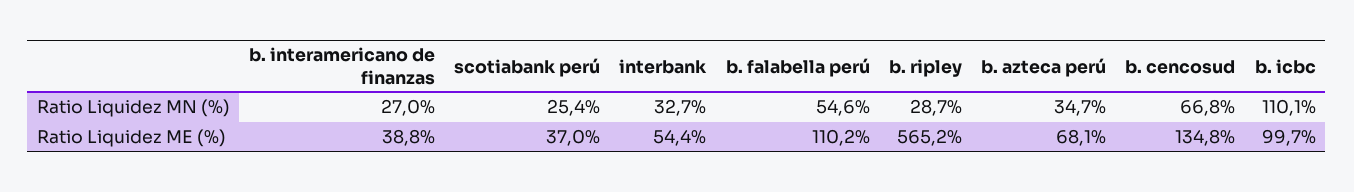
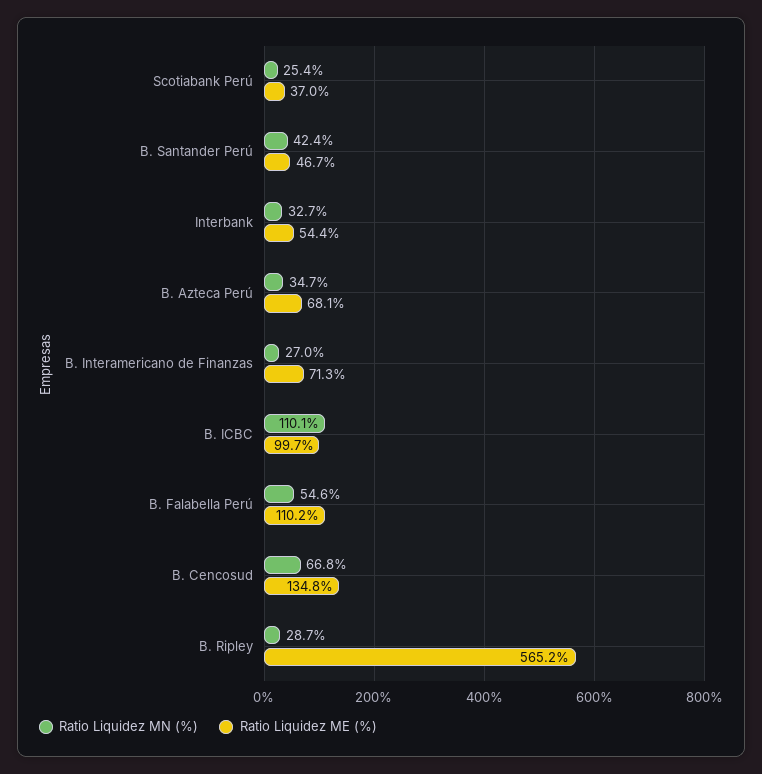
  {
    "Ratio Liquidez MN (%)": {
      "b. interamericano de finanzas": 27,
      "scotiabank perú": 25.4,
      "interbank": 32.7,
      "b. falabella perú": 54.6,
      "b. ripley": 28.7,
      "b. azteca perú": 34.7,
      "b. cencosud": 66.8,
-     "b. icbc": 110.1
+     "b. icbc": 110.1,
+     "B. Santander Perú": 42.4
    },
    "Ratio Liquidez ME (%)": {
-     "b. interamericano de finanzas": 38.8,
+     "b. interamericano de finanzas": 71.3,
      "scotiabank perú": 37,
      "interbank": 54.4,
      "b. falabella perú": 110.2,
      "b. ripley": 565.2,
      "b. azteca perú": 68.1,
      "b. cencosud": 134.8,
-     "b. icbc": 99.7
+     "b. icbc": 99.7,
+     "B. Santander Perú": 46.7
    }
  }

